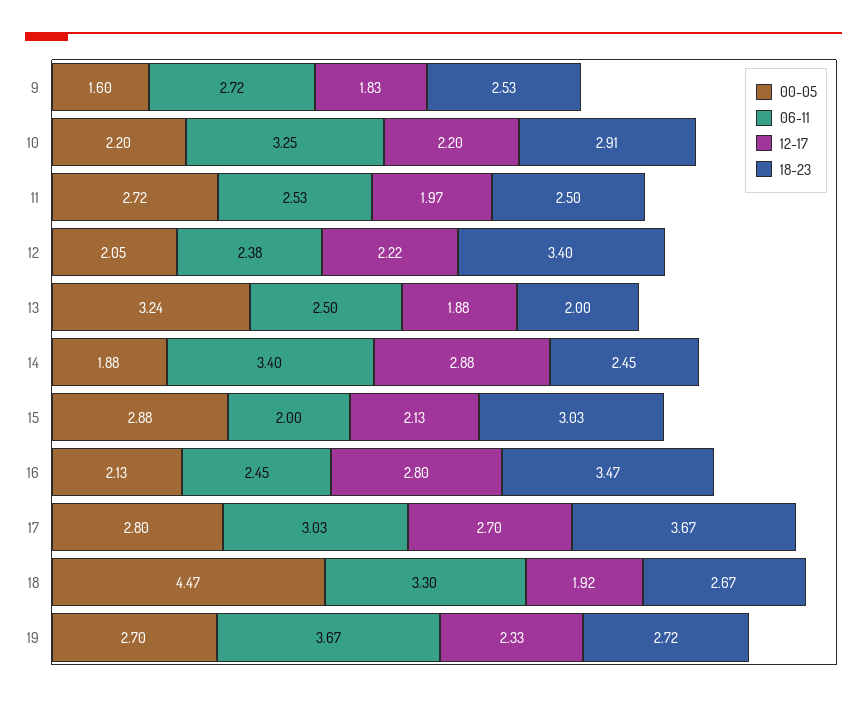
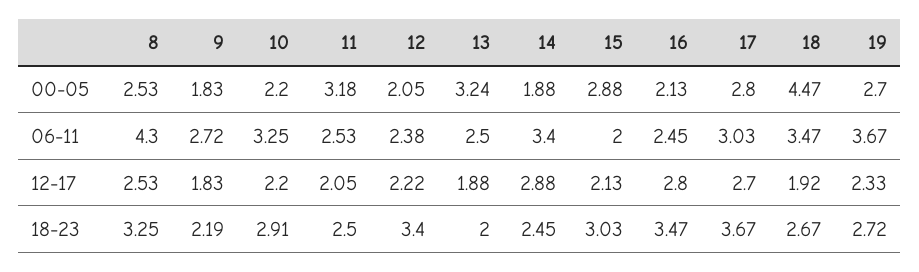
  {
    "00-05": {
-     "9": 1.6,
+     "9": 1.83,
      "10": 2.2,
-     "11": 2.72,
+     "11": 3.18,
      "12": 2.05,
      "13": 3.24,
      "14": 1.88,
      "15": 2.88,
      "16": 2.13,
      "17": 2.8,
      "18": 4.47,
-     "19": 2.7
+     "19": 2.7,
+     "8": 2.53
    },
    "06-11": {
      "9": 2.72,
      "10": 3.25,
      "11": 2.53,
      "12": 2.38,
      "13": 2.5,
      "14": 3.4,
      "15": 2,
      "16": 2.45,
      "17": 3.03,
-     "18": 3.3,
+     "18": 3.47,
-     "19": 3.67
+     "19": 3.67,
+     "8": 4.3
    },
    "12-17": {
      "9": 1.83,
      "10": 2.2,
-     "11": 1.97,
+     "11": 2.05,
      "12": 2.22,
      "13": 1.88,
      "14": 2.88,
      "15": 2.13,
      "16": 2.8,
      "17": 2.7,
      "18": 1.92,
-     "19": 2.33
+     "19": 2.33,
+     "8": 2.53
    },
    "18-23": {
-     "9": 2.53,
+     "9": 2.19,
      "10": 2.91,
      "11": 2.5,
      "12": 3.4,
      "13": 2,
      "14": 2.45,
      "15": 3.03,
      "16": 3.47,
      "17": 3.67,
      "18": 2.67,
-     "19": 2.72
+     "19": 2.72,
+     "8": 3.25
    }
  }

